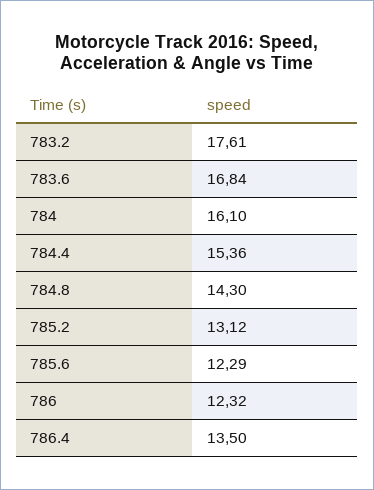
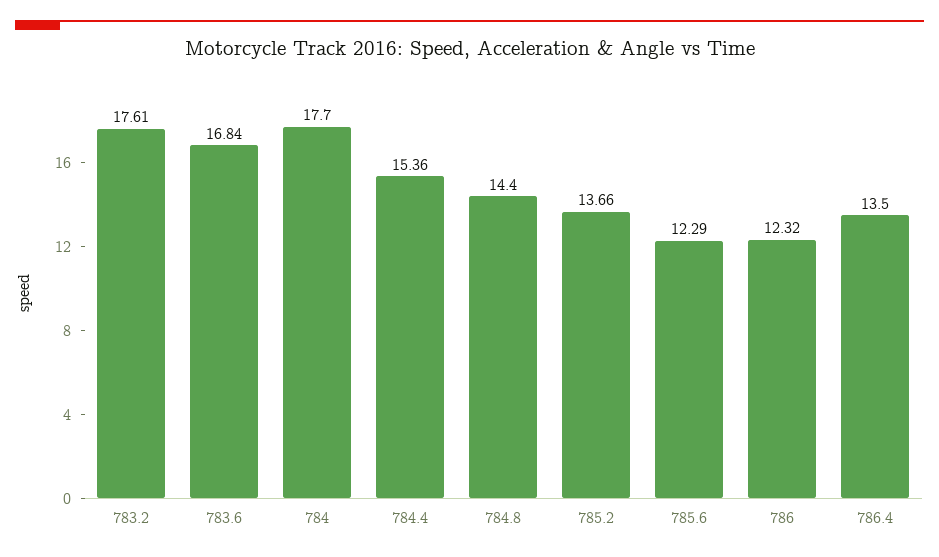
  {
    "783.2": 17.61,
    "783.6": 16.84,
-   "784": 16.1,
+   "784": 17.7,
    "784.4": 15.36,
-   "784.8": 14.3,
+   "784.8": 14.4,
-   "785.2": 13.12,
+   "785.2": 13.66,
    "785.6": 12.29,
    "786": 12.32,
    "786.4": 13.5
  }

